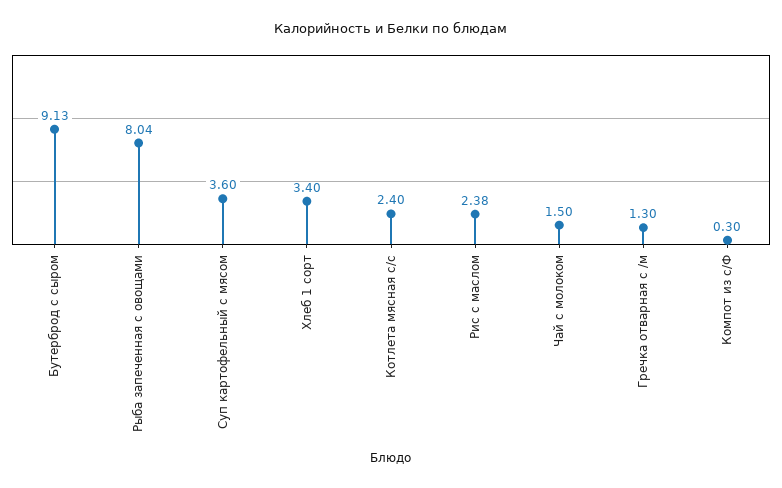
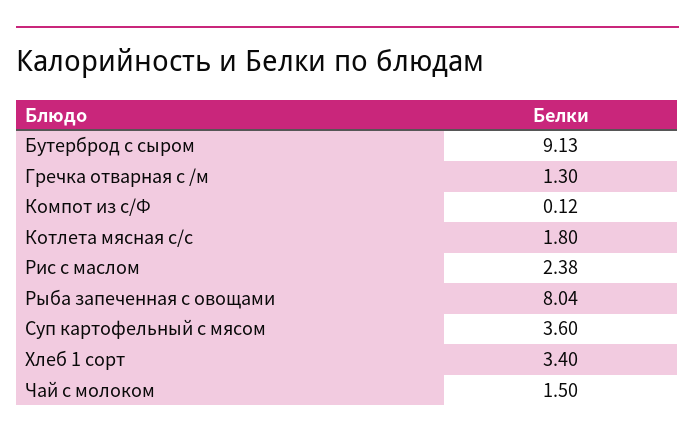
  {
    "Бутерброд с сыром": 9.13,
    "Рыба запеченная с овощами": 8.04,
    "Суп картофельный с мясом": 3.6,
    "Хлеб 1 сорт": 3.4,
-   "Котлета мясная с/с": 2.4,
+   "Котлета мясная с/с": 1.8,
    "Рис с маслом": 2.38,
    "Чай с молоком": 1.5,
    "Гречка отварная с /м": 1.3,
-   "Компот из с/Ф": 0.3
+   "Компот из с/Ф": 0.12
  }

